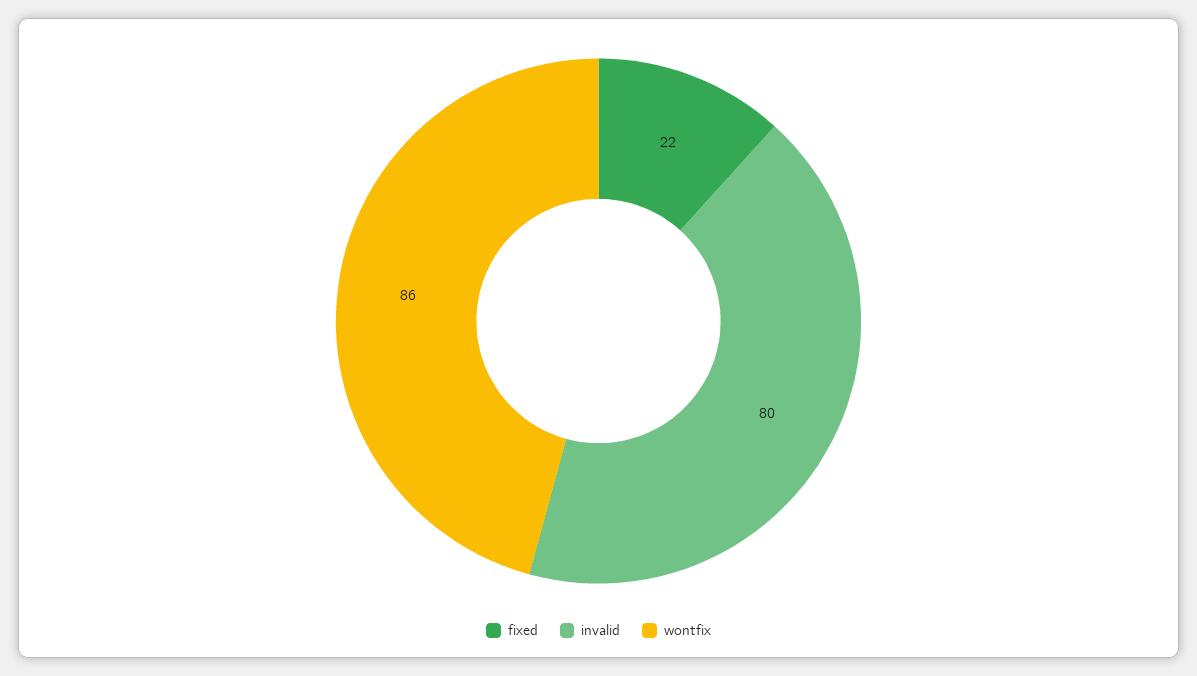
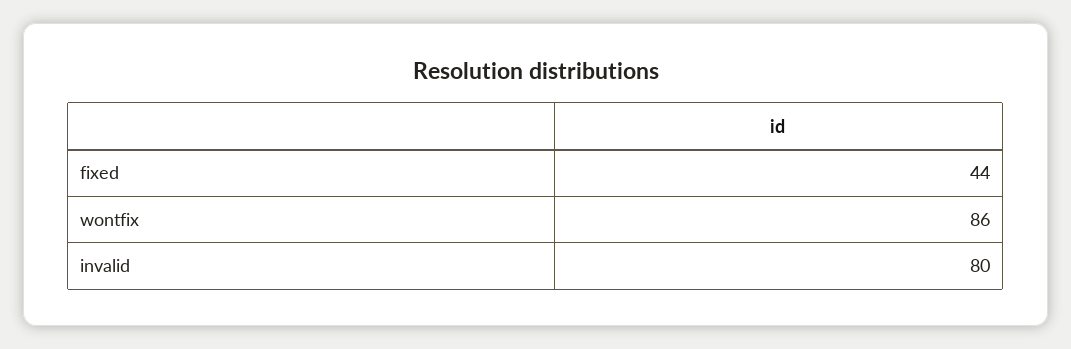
  {
-   "fixed": 22,
+   "fixed": 44,
    "invalid": 80,
    "wontfix": 86
  }

